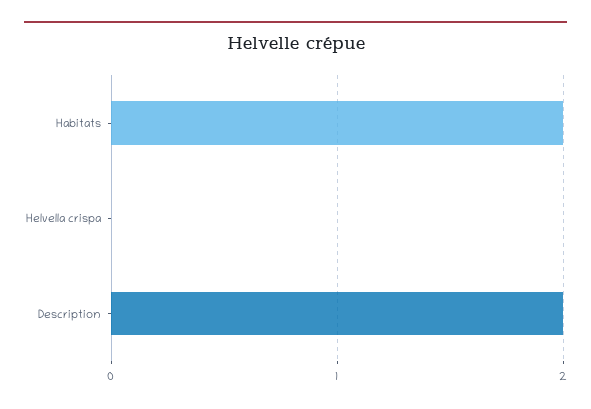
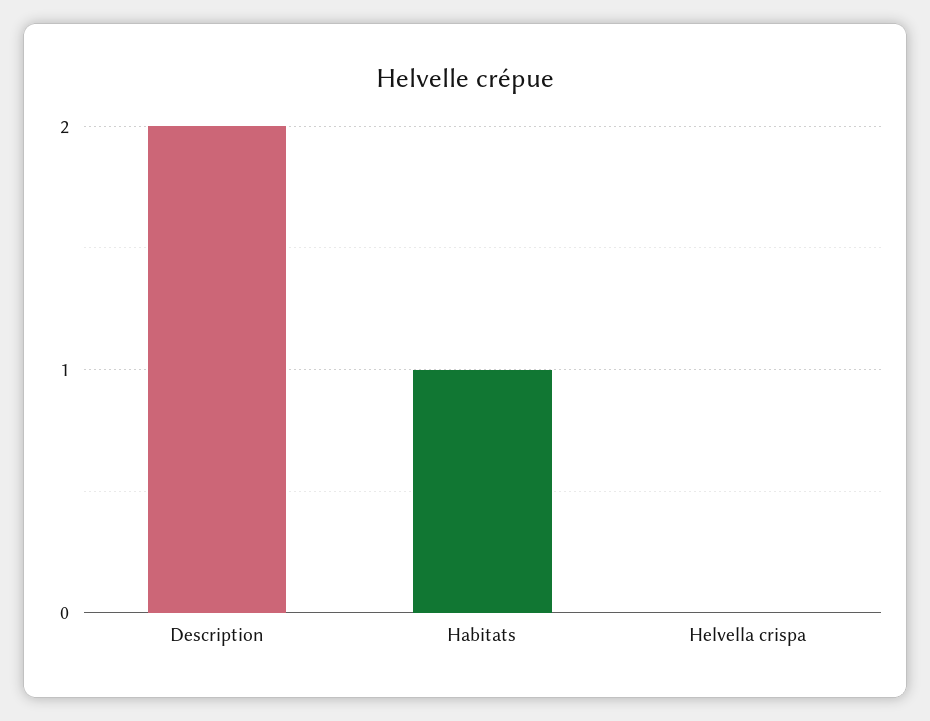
  {
-   "Habitats": 2,
+   "Habitats": 1,
    "Helvella crispa": 0,
    "Description": 2
  }

